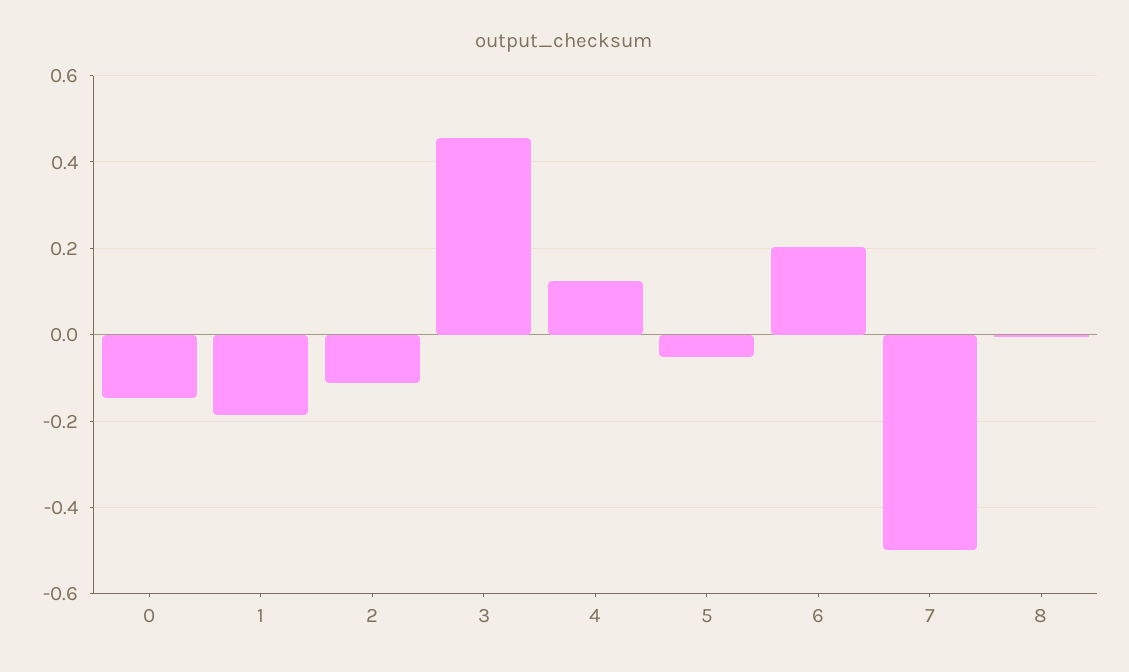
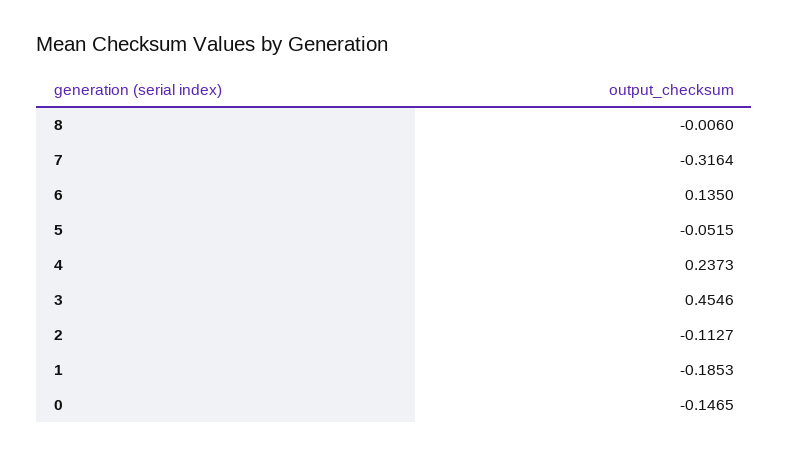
  {
    "0": -0.1465,
    "1": -0.1853,
    "2": -0.1127,
    "3": 0.4546,
-   "4": 0.12,
+   "4": 0.2373,
    "5": -0.0515,
-   "6": 0.2,
+   "6": 0.135,
-   "7": -0.5,
+   "7": -0.3164,
    "8": -0.006
  }

